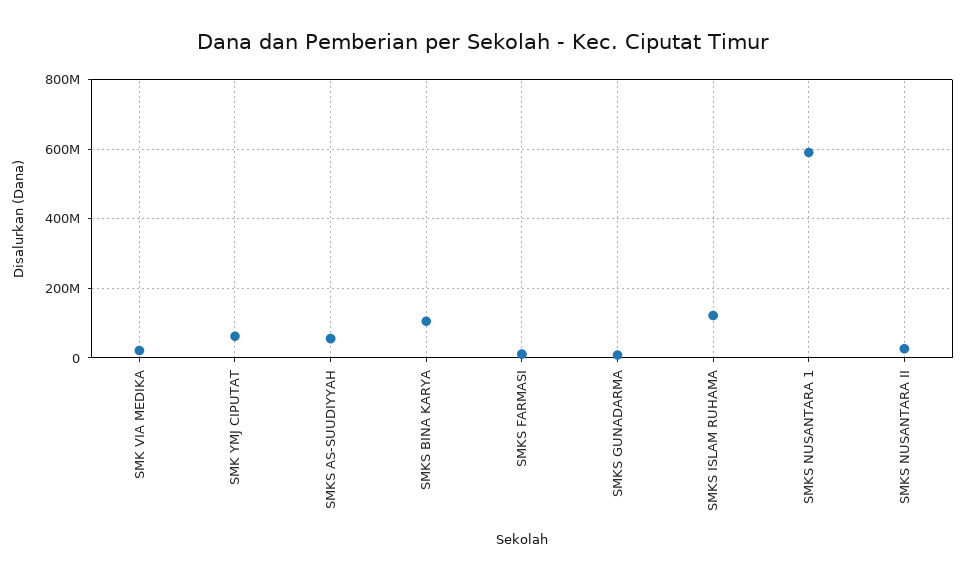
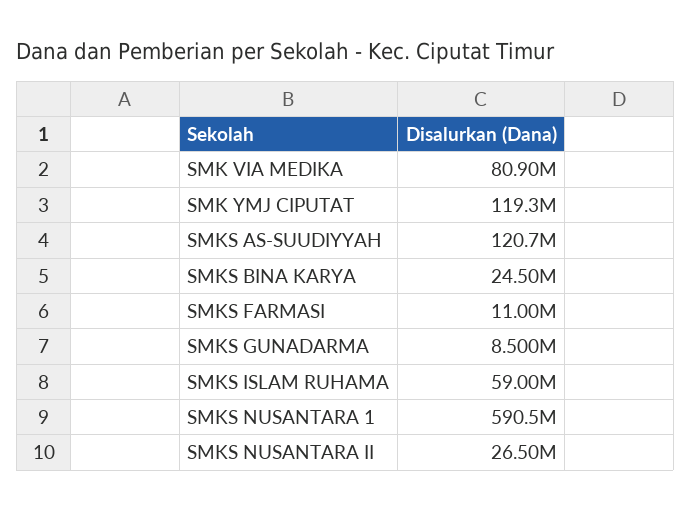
  {
-   "SMK VIA MEDIKA": 20000000,
+   "SMK VIA MEDIKA": 80900000,
-   "SMK YMJ CIPUTAT": 60000000,
+   "SMK YMJ CIPUTAT": 119300000,
-   "SMKS AS-SUUDIYYAH": 60000000,
+   "SMKS AS-SUUDIYYAH": 120700000,
-   "SMKS BINA KARYA": 100000000,
+   "SMKS BINA KARYA": 24500000,
    "SMKS FARMASI": 11000000,
    "SMKS GUNADARMA": 8500000,
-   "SMKS ISLAM RUHAMA": 120000000,
+   "SMKS ISLAM RUHAMA": 59000000,
    "SMKS NUSANTARA 1": 590500000,
    "SMKS NUSANTARA II": 26500000
  }

